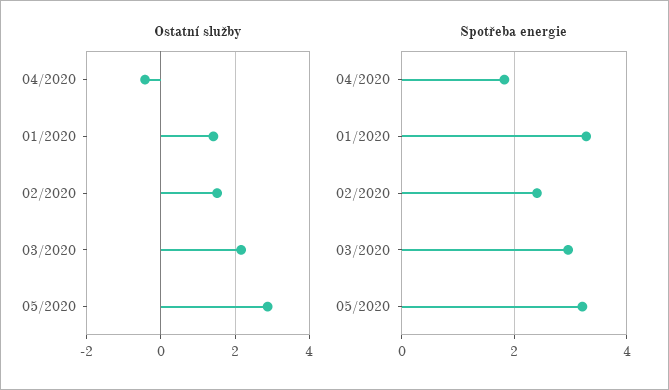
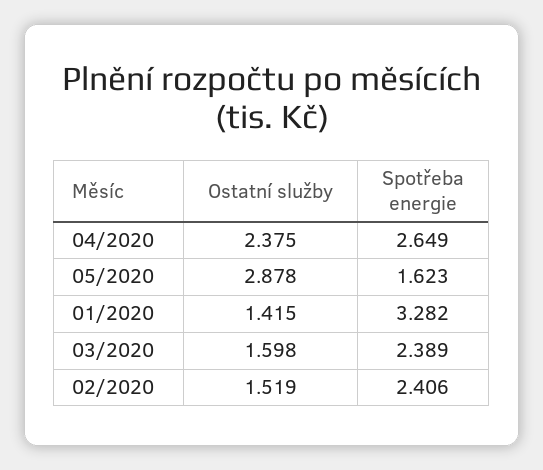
  {
    "Ostatní služby": {
-     "04/2020": -0.4,
+     "04/2020": 2.375,
      "01/2020": 1.415,
      "02/2020": 1.519,
-     "03/2020": 2.2,
+     "03/2020": 1.598,
      "05/2020": 2.878
    },
    "Spotřeba energie": {
-     "04/2020": 1.8,
+     "04/2020": 2.649,
      "01/2020": 3.282,
      "02/2020": 2.406,
-     "03/2020": 3,
+     "03/2020": 2.389,
-     "05/2020": 3.2
+     "05/2020": 1.623
    }
  }

